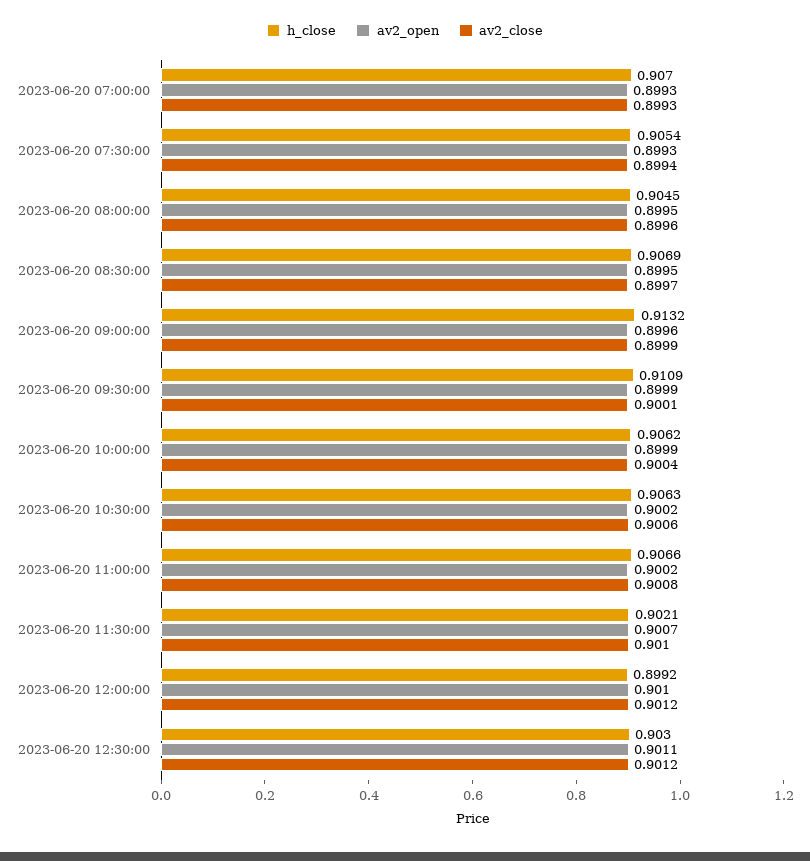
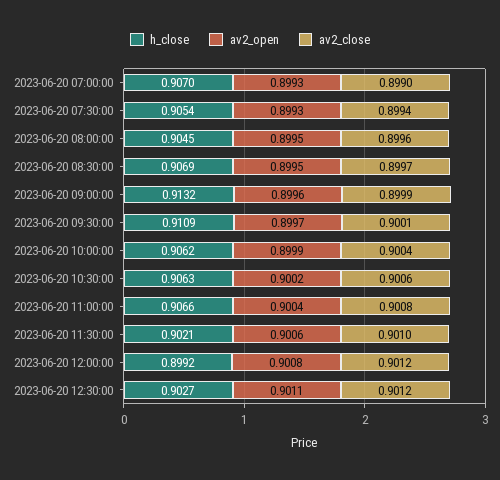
  {
    "h_close": {
      "2023-06-20 07:00:00": 0.907,
      "2023-06-20 07:30:00": 0.9054,
      "2023-06-20 08:00:00": 0.9045,
      "2023-06-20 08:30:00": 0.9069,
      "2023-06-20 09:00:00": 0.9132,
      "2023-06-20 09:30:00": 0.9109,
      "2023-06-20 10:00:00": 0.9062,
      "2023-06-20 10:30:00": 0.9063,
      "2023-06-20 11:00:00": 0.9066,
      "2023-06-20 11:30:00": 0.9021,
      "2023-06-20 12:00:00": 0.8992,
-     "2023-06-20 12:30:00": 0.903
+     "2023-06-20 12:30:00": 0.9027
    },
    "av2_open": {
      "2023-06-20 07:00:00": 0.8993,
      "2023-06-20 07:30:00": 0.8993,
      "2023-06-20 08:00:00": 0.8995,
      "2023-06-20 08:30:00": 0.8995,
      "2023-06-20 09:00:00": 0.8996,
-     "2023-06-20 09:30:00": 0.8999,
+     "2023-06-20 09:30:00": 0.8997,
      "2023-06-20 10:00:00": 0.8999,
      "2023-06-20 10:30:00": 0.9002,
-     "2023-06-20 11:00:00": 0.9002,
+     "2023-06-20 11:00:00": 0.9004,
-     "2023-06-20 11:30:00": 0.9007,
+     "2023-06-20 11:30:00": 0.9006,
-     "2023-06-20 12:00:00": 0.901,
+     "2023-06-20 12:00:00": 0.9008,
      "2023-06-20 12:30:00": 0.9011
    },
    "av2_close": {
-     "2023-06-20 07:00:00": 0.8993,
+     "2023-06-20 07:00:00": 0.899,
      "2023-06-20 07:30:00": 0.8994,
      "2023-06-20 08:00:00": 0.8996,
      "2023-06-20 08:30:00": 0.8997,
      "2023-06-20 09:00:00": 0.8999,
      "2023-06-20 09:30:00": 0.9001,
      "2023-06-20 10:00:00": 0.9004,
      "2023-06-20 10:30:00": 0.9006,
      "2023-06-20 11:00:00": 0.9008,
      "2023-06-20 11:30:00": 0.901,
      "2023-06-20 12:00:00": 0.9012,
      "2023-06-20 12:30:00": 0.9012
    }
  }

